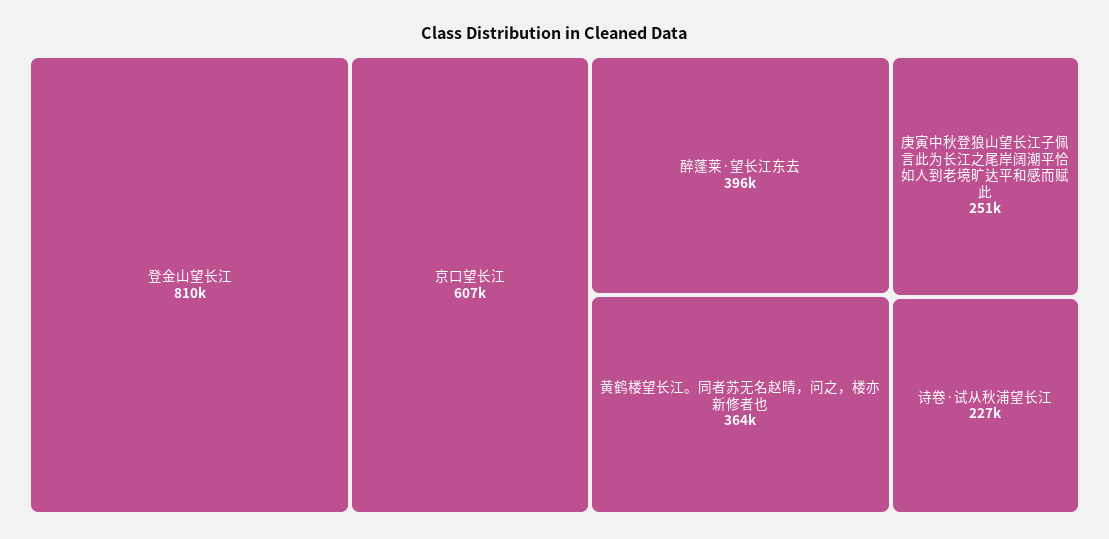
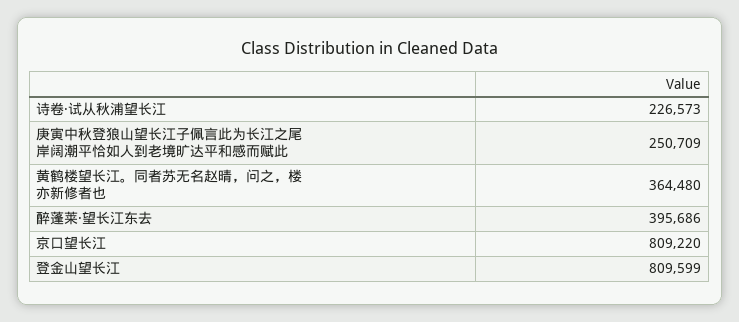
  {
    "登金山望长江": 809599,
-   "京口望长江": 607000,
+   "京口望长江": 809220,
    "醉蓬莱·望长江东去": 395686,
    "黄鹤楼望长江。同者苏无名赵晴，问之，楼亦新修者也": 364480,
    "庚寅中秋登狼山望长江子佩言此为长江之尾岸阔潮平恰如人到老境旷达平和感而赋此": 250709,
    "诗卷·试从秋浦望长江": 226573
  }

